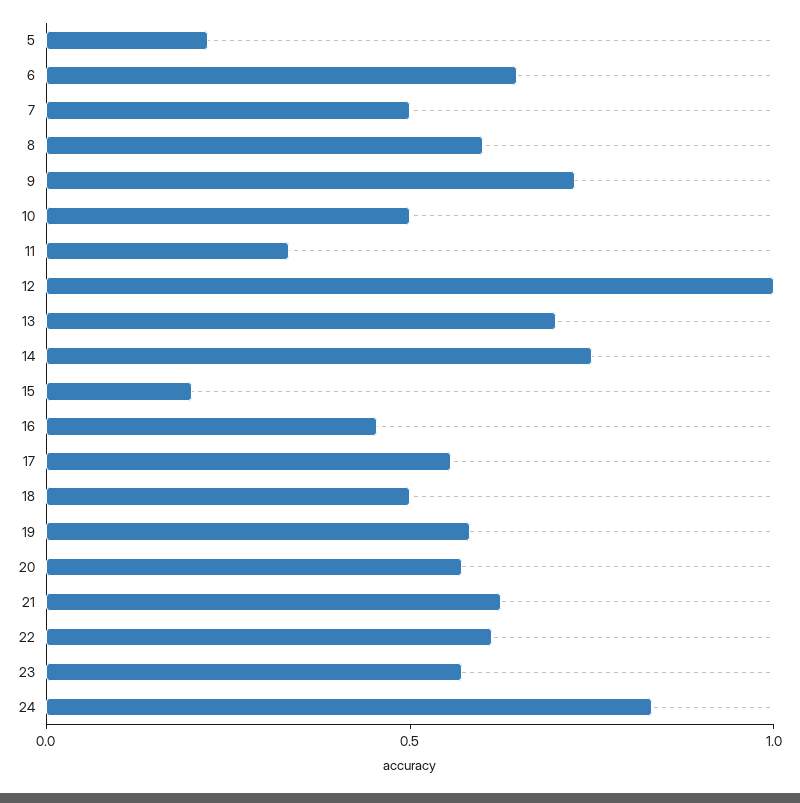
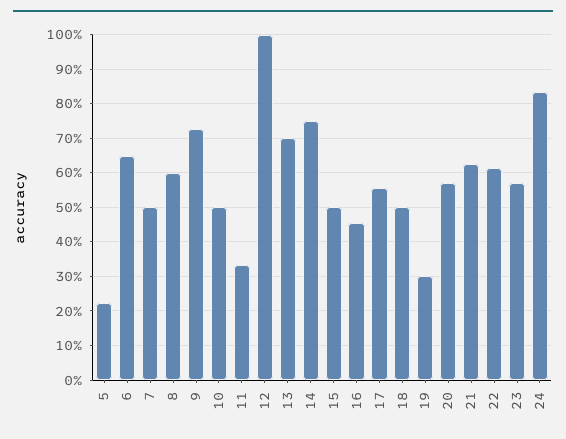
  {
    "5": 0.22,
    "6": 0.64,
    "7": 0.5,
    "8": 0.6,
    "9": 0.72,
    "10": 0.5,
    "11": 0.34,
    "12": 1,
    "13": 0.7,
    "14": 0.76,
-   "15": 0.2,
+   "15": 0.5,
    "16": 0.46,
    "17": 0.56,
    "18": 0.5,
-   "19": 0.6,
+   "19": 0.3,
    "20": 0.58,
    "21": 0.62,
    "22": 0.62,
    "23": 0.58,
    "24": 0.84
  }

